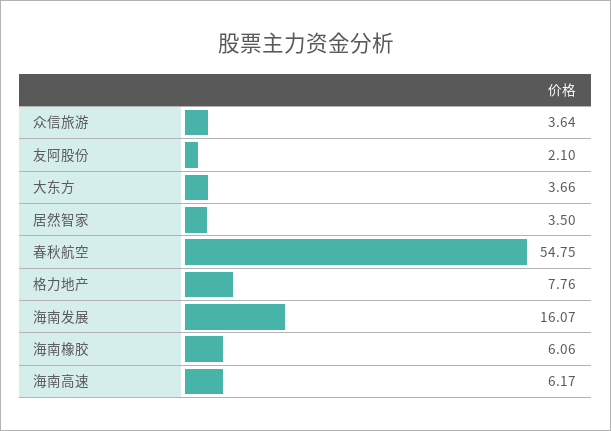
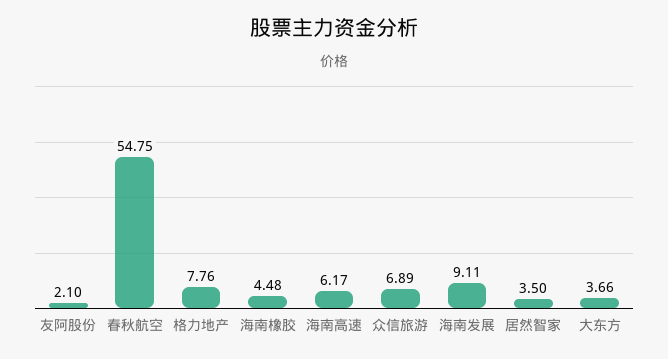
  {
-   "众信旅游": 3.64,
+   "众信旅游": 6.89,
    "友阿股份": 2.1,
    "大东方": 3.66,
    "居然智家": 3.5,
    "春秋航空": 54.75,
    "格力地产": 7.76,
-   "海南发展": 16.07,
+   "海南发展": 9.11,
-   "海南橡胶": 6.06,
+   "海南橡胶": 4.48,
    "海南高速": 6.17
  }

